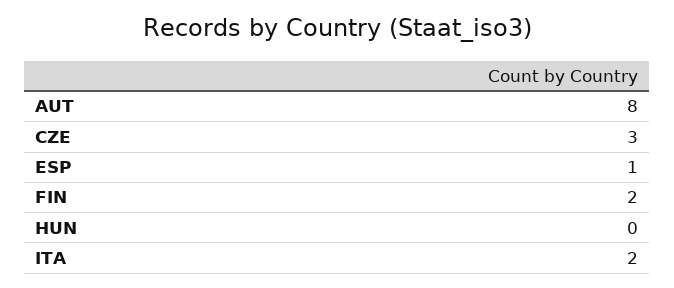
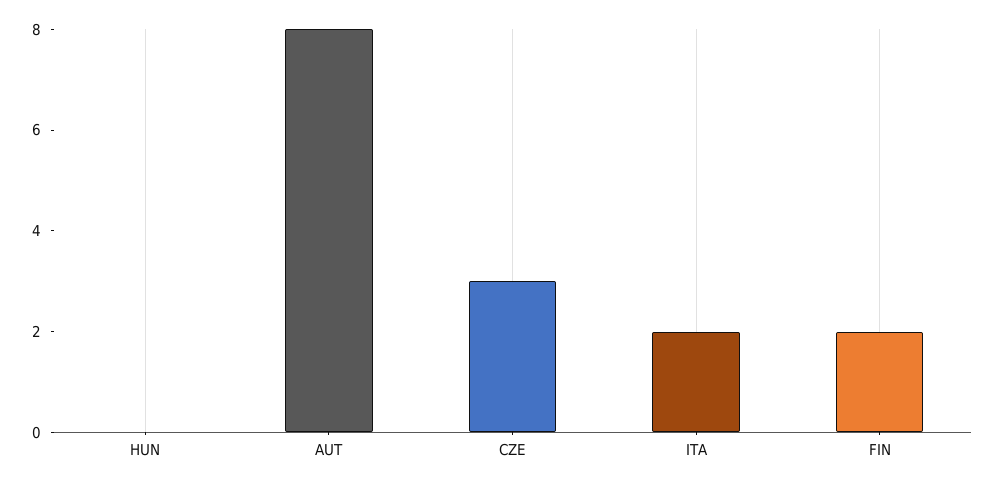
  {
    "AUT": 8,
    "CZE": 3,
-   "ESP": 1,
    "FIN": 2,
    "HUN": 0,
    "ITA": 2
  }

